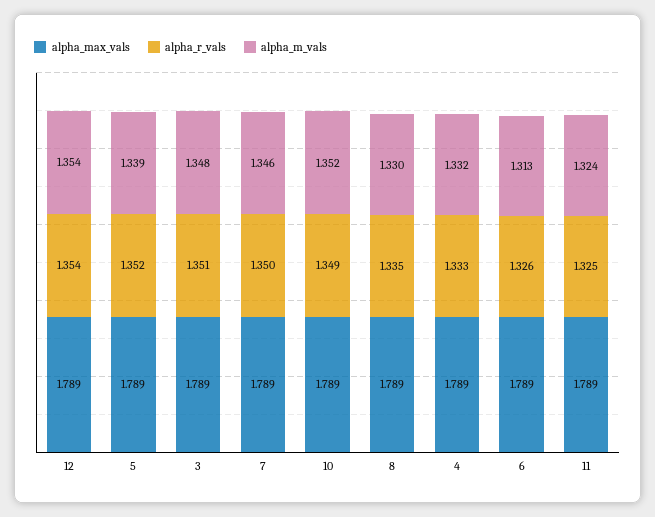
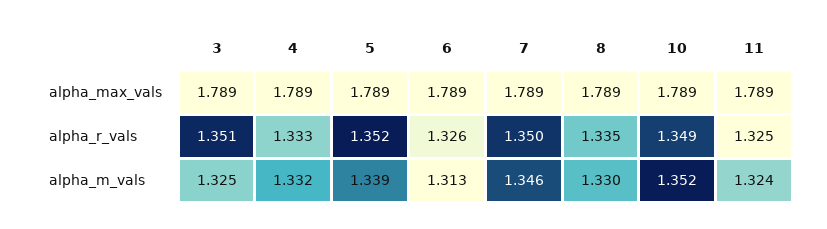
  {
    "alpha_max_vals": {
-     "12": 1.789,
      "5": 1.789,
      "3": 1.789,
      "7": 1.789,
      "10": 1.789,
      "8": 1.789,
      "4": 1.789,
      "6": 1.789,
      "11": 1.789
    },
    "alpha_r_vals": {
-     "12": 1.354,
      "5": 1.352,
      "3": 1.351,
      "7": 1.35,
      "10": 1.349,
      "8": 1.335,
      "4": 1.333,
      "6": 1.326,
      "11": 1.325
    },
    "alpha_m_vals": {
-     "12": 1.354,
      "5": 1.339,
-     "3": 1.348,
+     "3": 1.325,
      "7": 1.346,
      "10": 1.352,
      "8": 1.33,
      "4": 1.332,
      "6": 1.313,
      "11": 1.324
    }
  }

